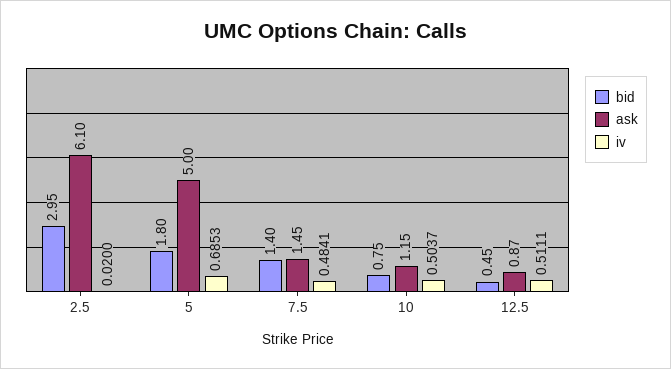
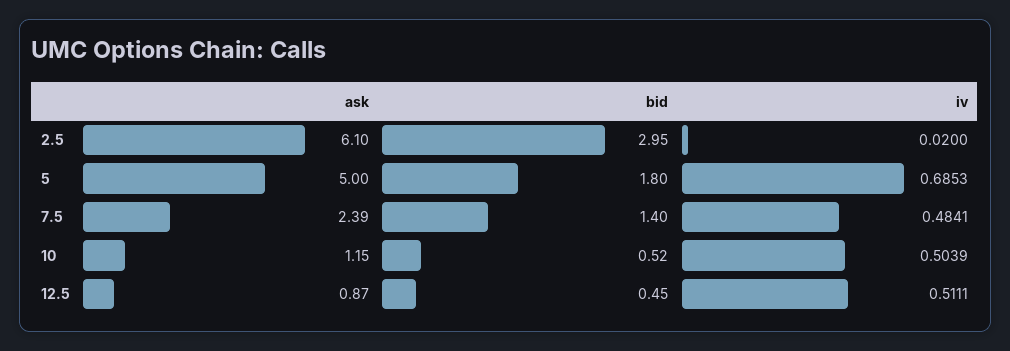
  {
    "bid": {
      "2.5": 2.95,
      "5": 1.8,
      "7.5": 1.4,
-     "10": 0.75,
+     "10": 0.52,
      "12.5": 0.45
    },
    "ask": {
      "2.5": 6.1,
      "5": 5,
-     "7.5": 1.45,
+     "7.5": 2.39,
      "10": 1.15,
      "12.5": 0.87
    },
    "iv": {
      "2.5": 0.02,
      "5": 0.6853,
      "7.5": 0.4841,
-     "10": 0.5037,
+     "10": 0.5039,
      "12.5": 0.5111
    }
  }

